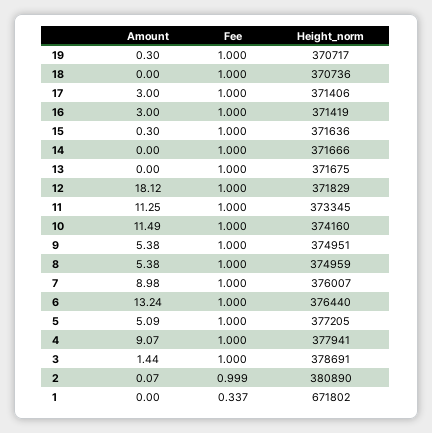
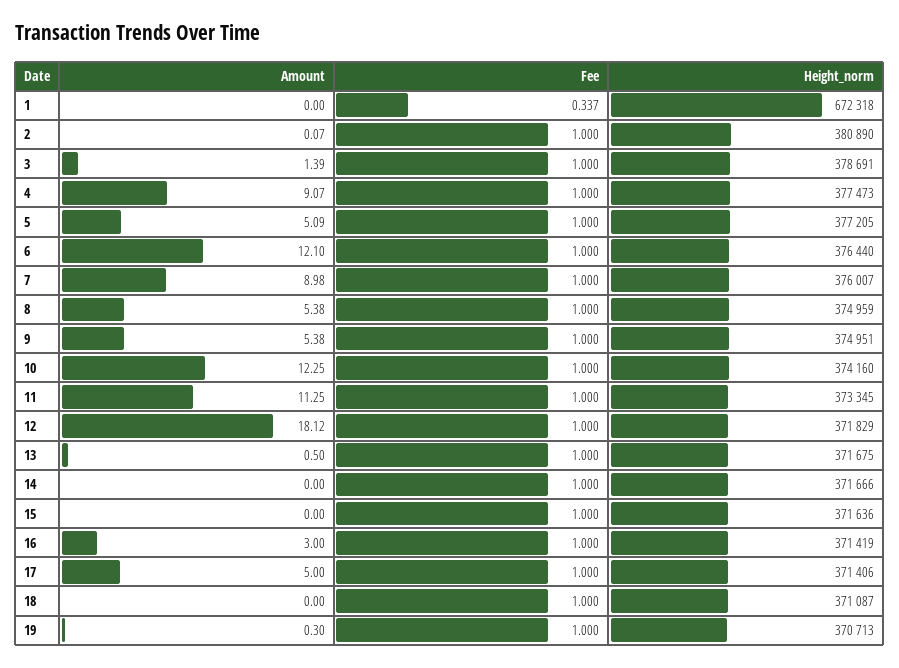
  {
    "Amount": {
      "19": 0.3,
      "18": 0,
-     "17": 3,
+     "17": 5,
      "16": 3,
-     "15": 0.3,
+     "15": 0,
      "14": 0,
-     "13": 0,
+     "13": 0.5,
      "12": 18.12,
      "11": 11.25,
-     "10": 11.49,
+     "10": 12.25,
      "9": 5.38,
      "8": 5.38,
      "7": 8.98,
-     "6": 13.24,
+     "6": 12.1,
      "5": 5.09,
      "4": 9.07,
-     "3": 1.44,
+     "3": 1.39,
      "2": 0.07,
      "1": 0
    },
    "Fee": {
      "19": 1,
      "18": 1,
      "17": 1,
      "16": 1,
      "15": 1,
      "14": 1,
      "13": 1,
      "12": 1,
      "11": 1,
      "10": 1,
      "9": 1,
      "8": 1,
      "7": 1,
      "6": 1,
      "5": 1,
      "4": 1,
      "3": 1,
-     "2": 0.999,
+     "2": 1,
      "1": 0.337
    },
    "Height_norm": {
-     "19": 370717,
+     "19": 370713,
-     "18": 370736,
+     "18": 371087,
      "17": 371406,
      "16": 371419,
      "15": 371636,
      "14": 371666,
      "13": 371675,
      "12": 371829,
      "11": 373345,
      "10": 374160,
      "9": 374951,
      "8": 374959,
      "7": 376007,
      "6": 376440,
      "5": 377205,
-     "4": 377941,
+     "4": 377473,
      "3": 378691,
      "2": 380890,
-     "1": 671802
+     "1": 672318
    }
  }

